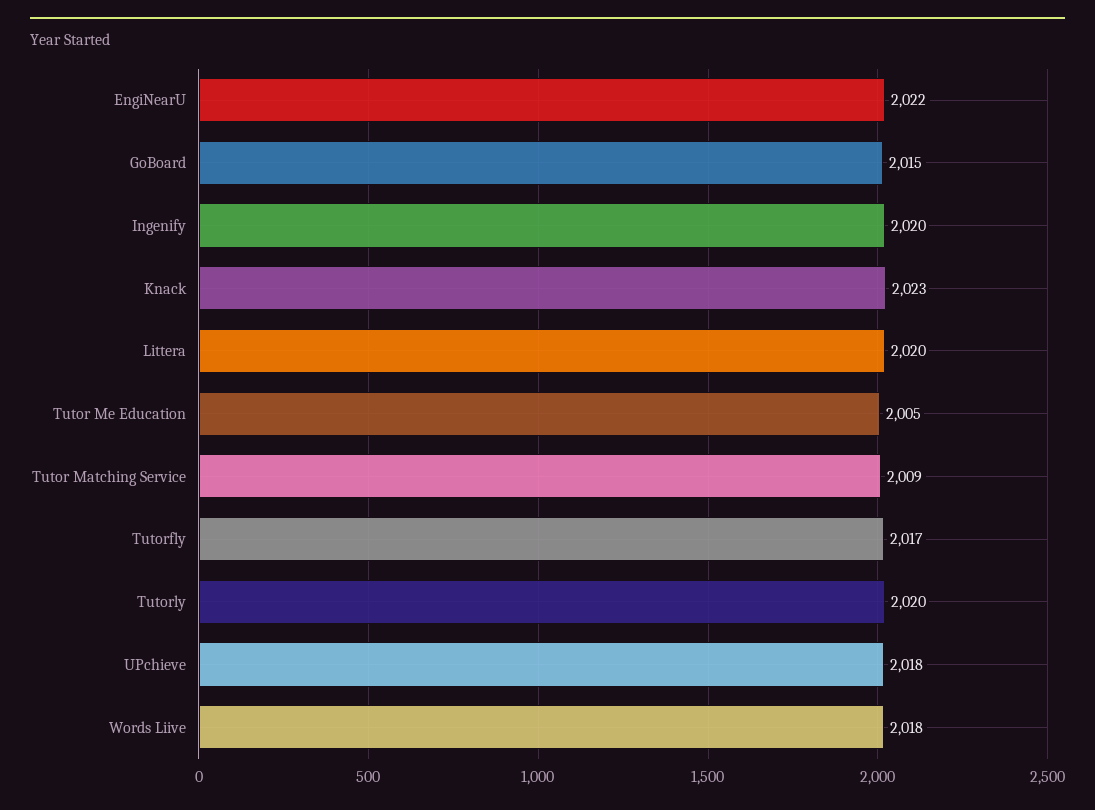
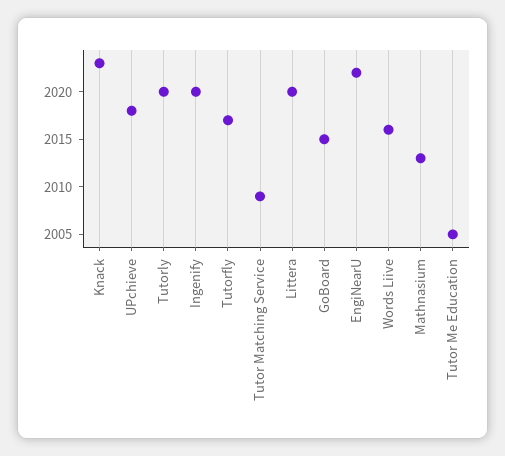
  {
    "EngiNearU": 2022,
    "GoBoard": 2015,
    "Ingenify": 2020,
    "Knack": 2023,
    "Littera": 2020,
    "Tutor Me Education": 2005,
    "Tutor Matching Service": 2009,
    "Tutorfly": 2017,
    "Tutorly": 2020,
    "UPchieve": 2018,
-   "Words Liive": 2018
+   "Words Liive": 2016,
+   "Mathnasium": 2013
  }

